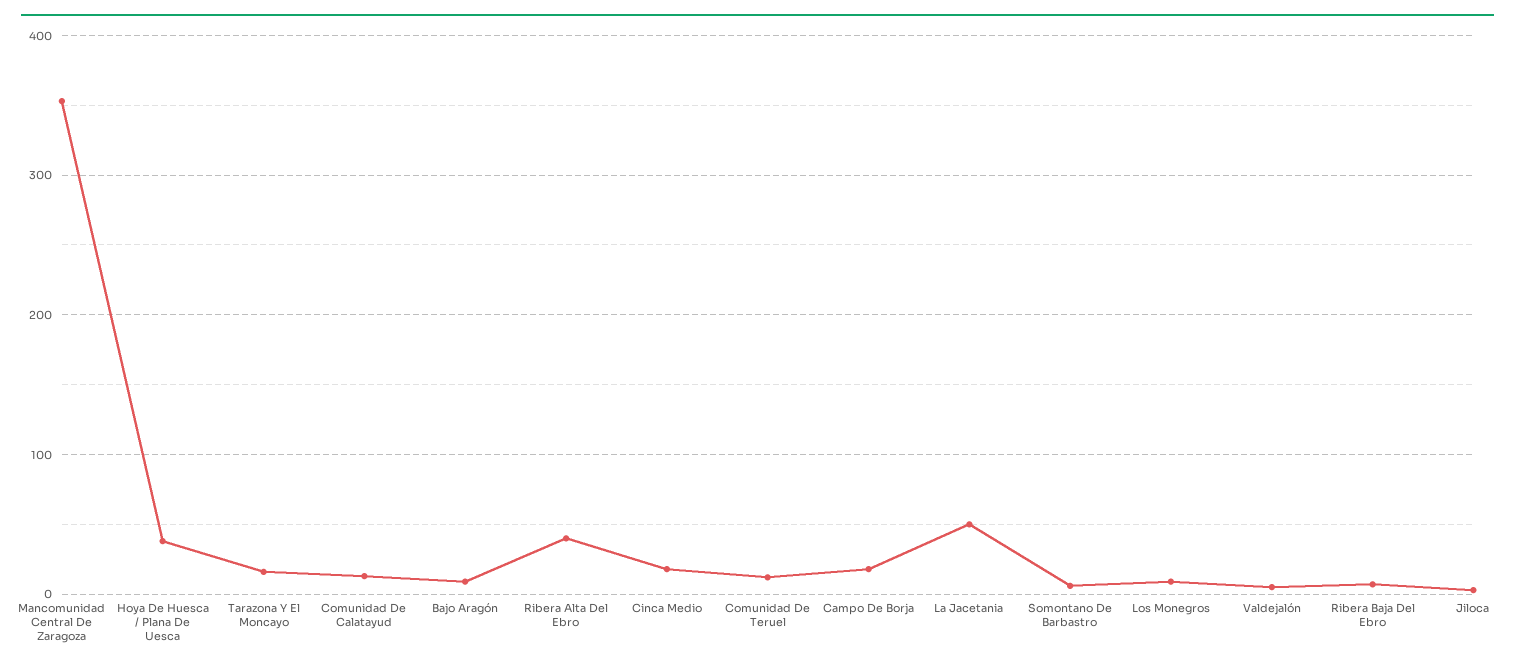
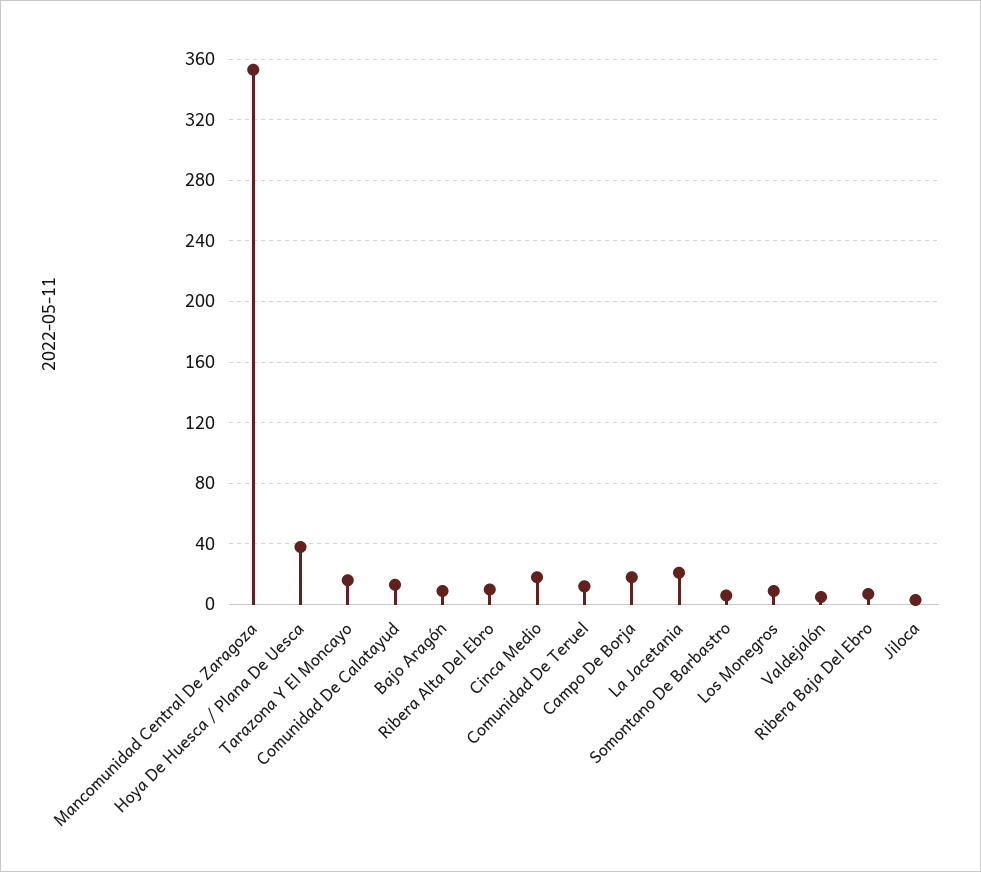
  {
    "Mancomunidad Central De Zaragoza": 355,
    "Hoya De Huesca / Plana De Uesca": 40,
    "Tarazona Y El Moncayo": 15,
    "Comunidad De Calatayud": 15,
    "Bajo Aragón": 10,
-   "Ribera Alta Del Ebro": 40,
+   "Ribera Alta Del Ebro": 10,
    "Cinca Medio": 20,
    "Comunidad De Teruel": 10,
    "Campo De Borja": 20,
-   "La Jacetania": 50,
+   "La Jacetania": 20,
    "Somontano De Barbastro": 5,
    "Los Monegros": 10,
    "Valdejalón": 5,
    "Ribera Baja Del Ebro": 5,
    "Jiloca": 5
  }

